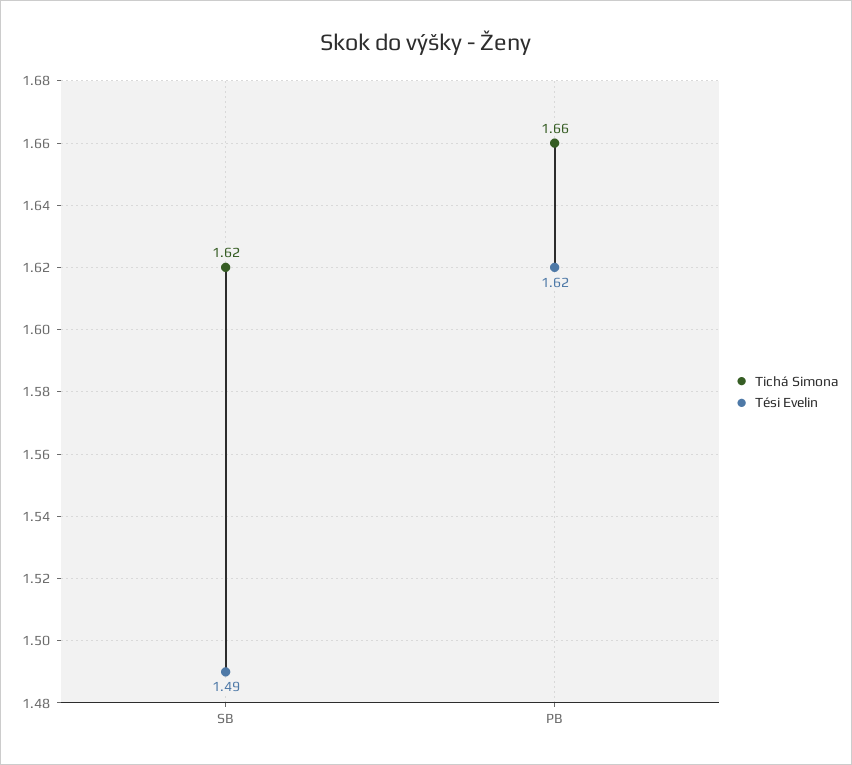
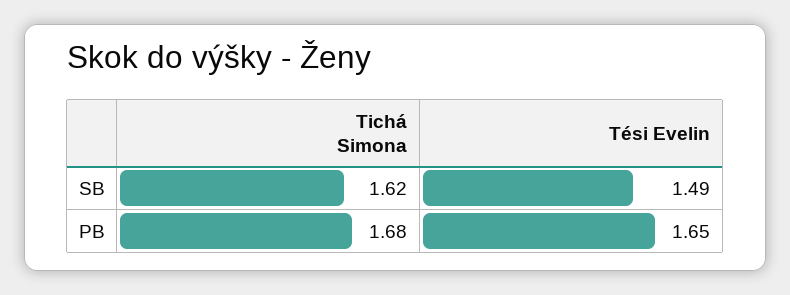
  {
    "Tichá Simona": {
      "SB": 1.62,
-     "PB": 1.66
+     "PB": 1.68
    },
    "Tési Evelin": {
      "SB": 1.49,
-     "PB": 1.62
+     "PB": 1.65
    }
  }

